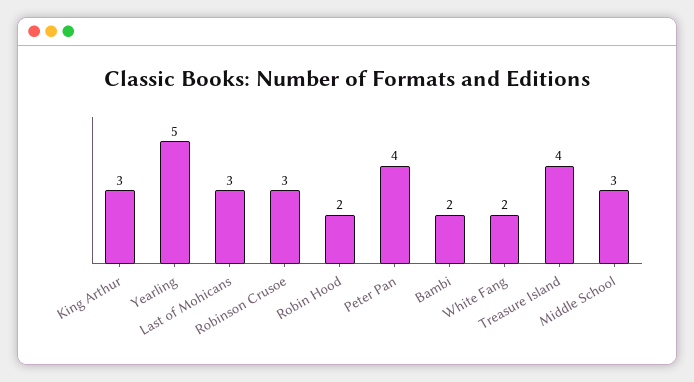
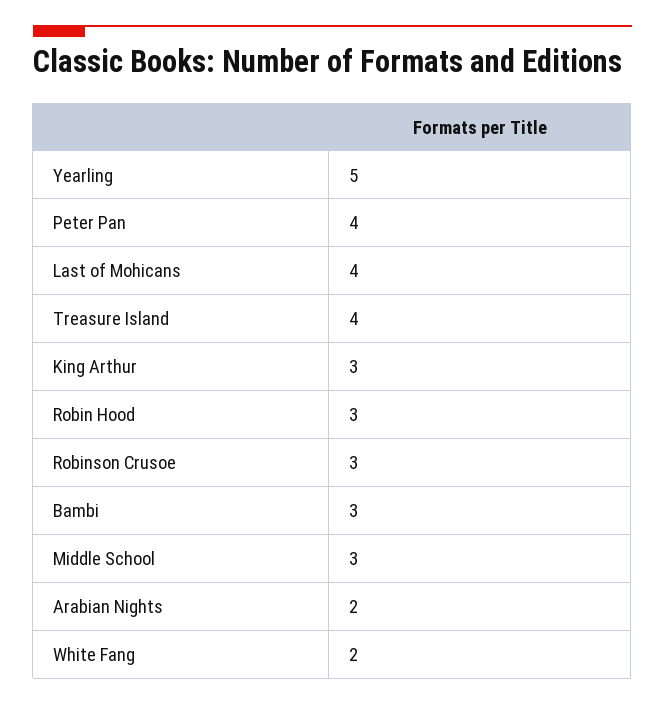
  {
    "King Arthur": 3,
    "Yearling": 5,
-   "Last of Mohicans": 3,
+   "Last of Mohicans": 4,
    "Robinson Crusoe": 3,
-   "Robin Hood": 2,
+   "Robin Hood": 3,
    "Peter Pan": 4,
-   "Bambi": 2,
+   "Bambi": 3,
    "White Fang": 2,
    "Treasure Island": 4,
-   "Middle School": 3
+   "Middle School": 3,
+   "Arabian Nights": 2
  }

